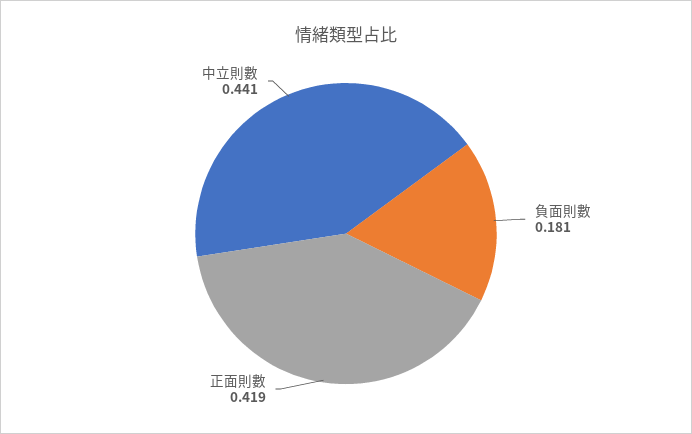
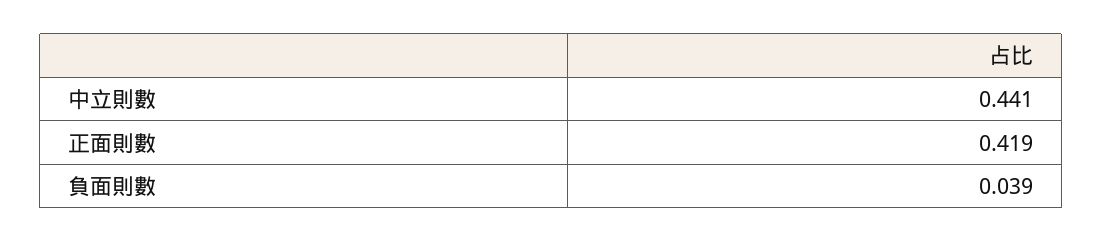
  {
-   "負面則數": 0.181,
+   "負面則數": 0.039,
    "正面則數": 0.419,
    "中立則數": 0.441
  }

